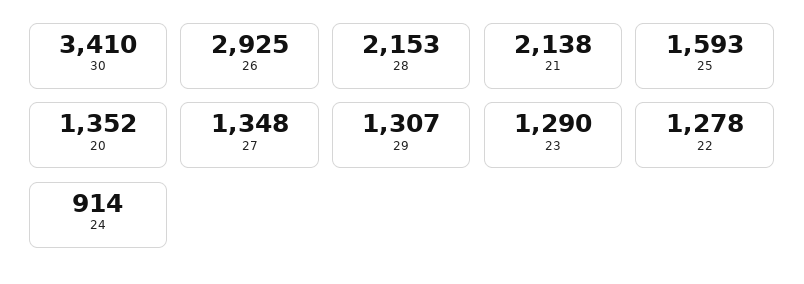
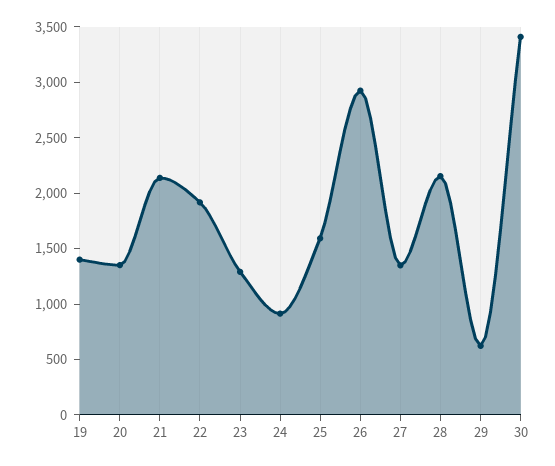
  {
    "30": 3410,
    "26": 2925,
    "28": 2153,
    "21": 2138,
    "25": 1593,
    "20": 1352,
    "27": 1348,
-   "29": 1307,
+   "29": 600,
    "23": 1290,
-   "22": 1278,
+   "22": 1900,
-   "24": 914
+   "24": 914,
+   "19": 1400
  }

